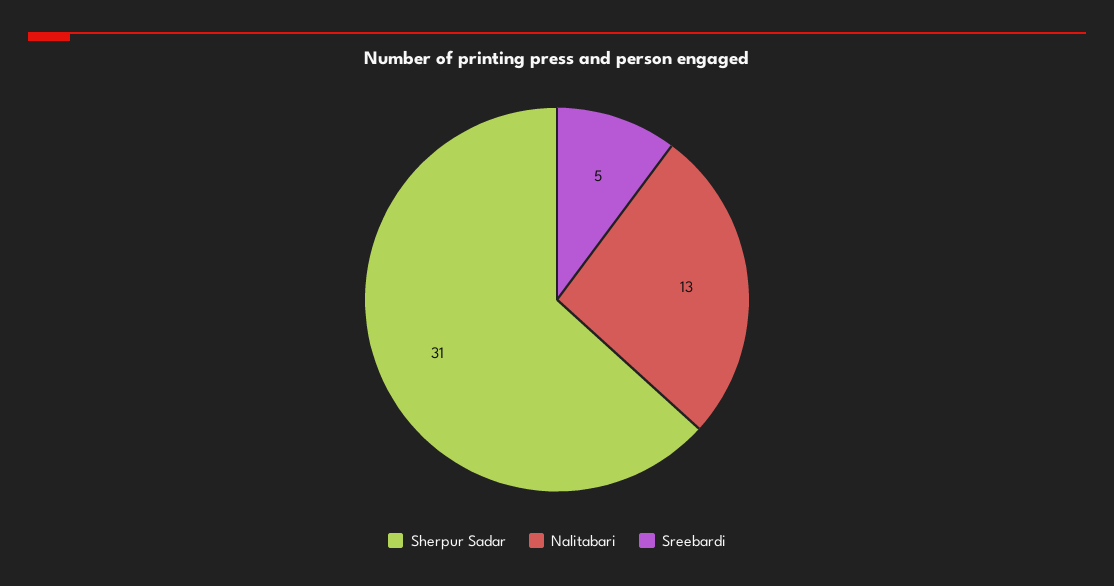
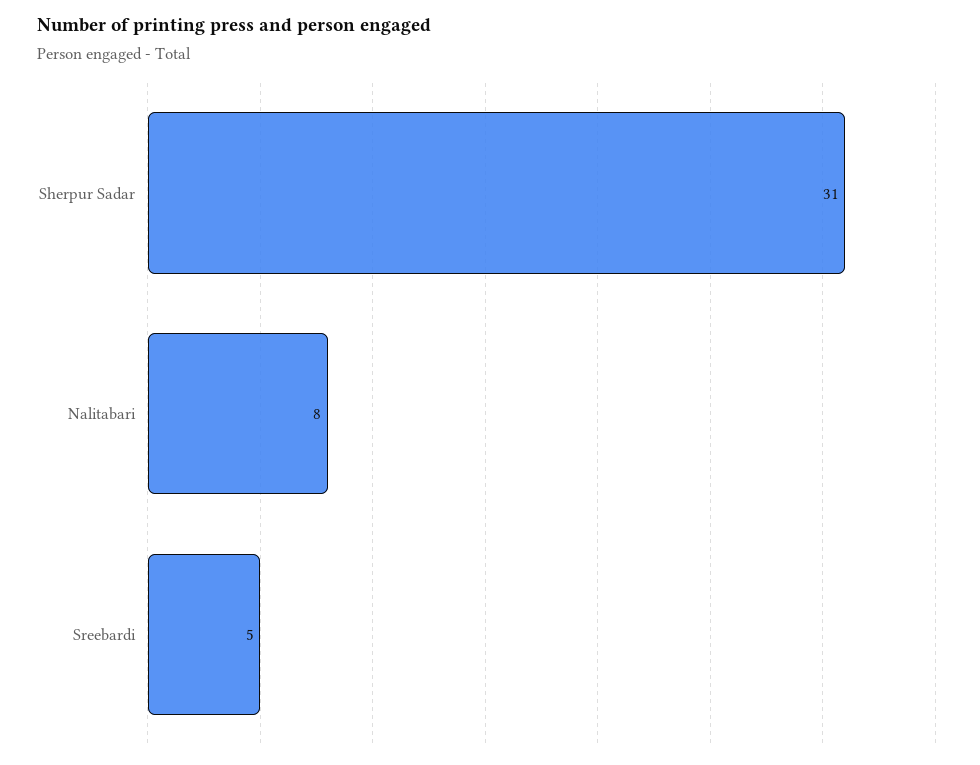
  {
    "Sherpur Sadar": 31,
-   "Nalitabari": 13,
+   "Nalitabari": 8,
    "Sreebardi": 5
  }

